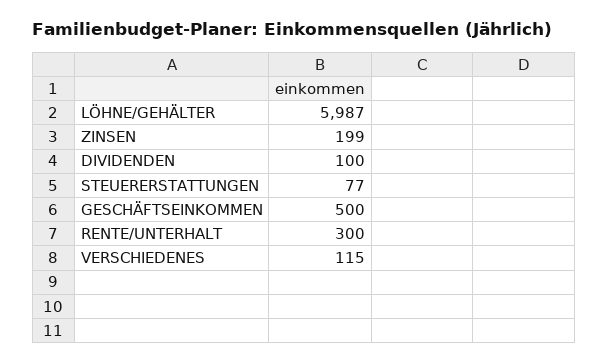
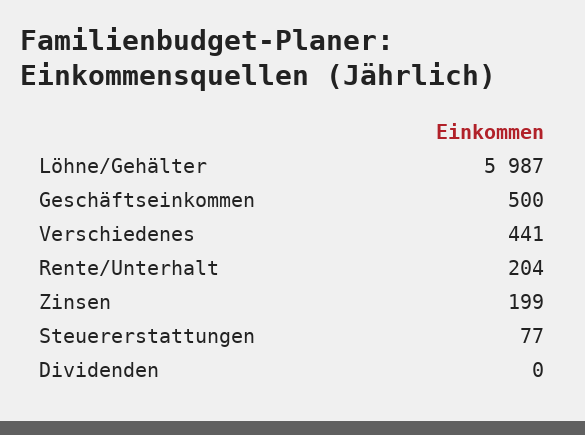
  {
    "LÖHNE/GEHÄLTER": 5987,
    "ZINSEN": 199,
-   "DIVIDENDEN": 100,
+   "DIVIDENDEN": 0,
    "STEUERERSTATTUNGEN": 77,
    "GESCHÄFTSEINKOMMEN": 500,
-   "RENTE/UNTERHALT": 300,
+   "RENTE/UNTERHALT": 204,
-   "VERSCHIEDENES": 115
+   "VERSCHIEDENES": 441
  }

